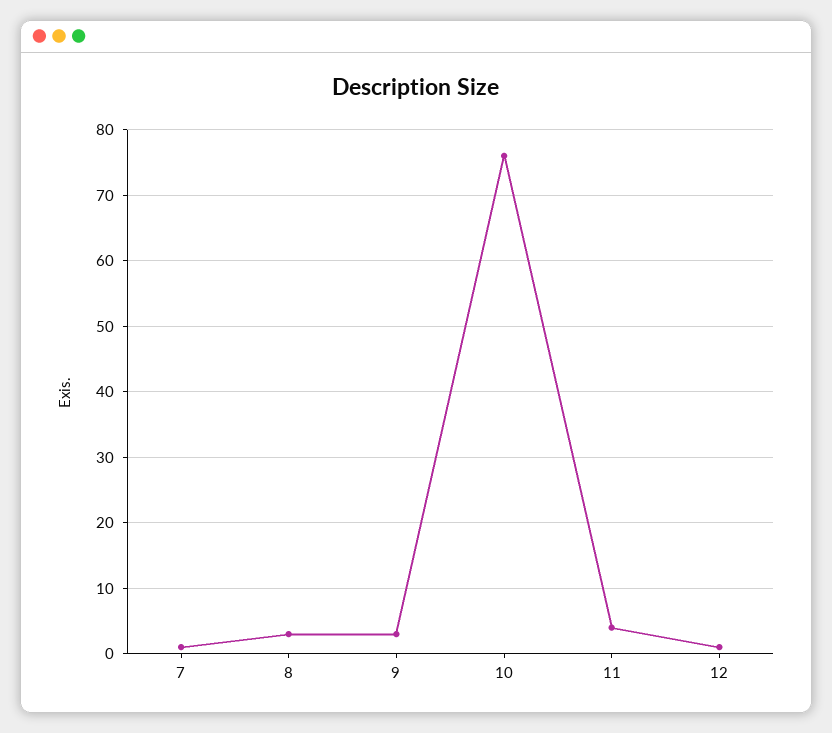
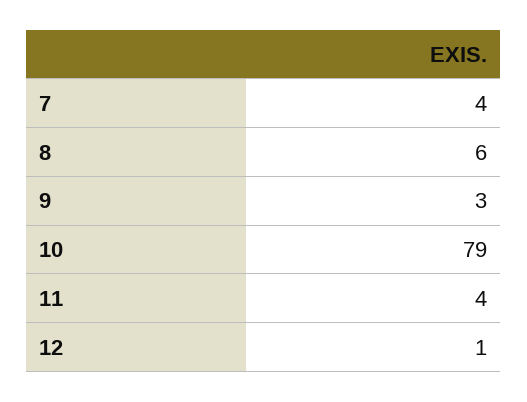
  {
-   "7": 1,
+   "7": 4,
-   "8": 3,
+   "8": 6,
    "9": 3,
-   "10": 76,
+   "10": 79,
    "11": 4,
    "12": 1
  }

